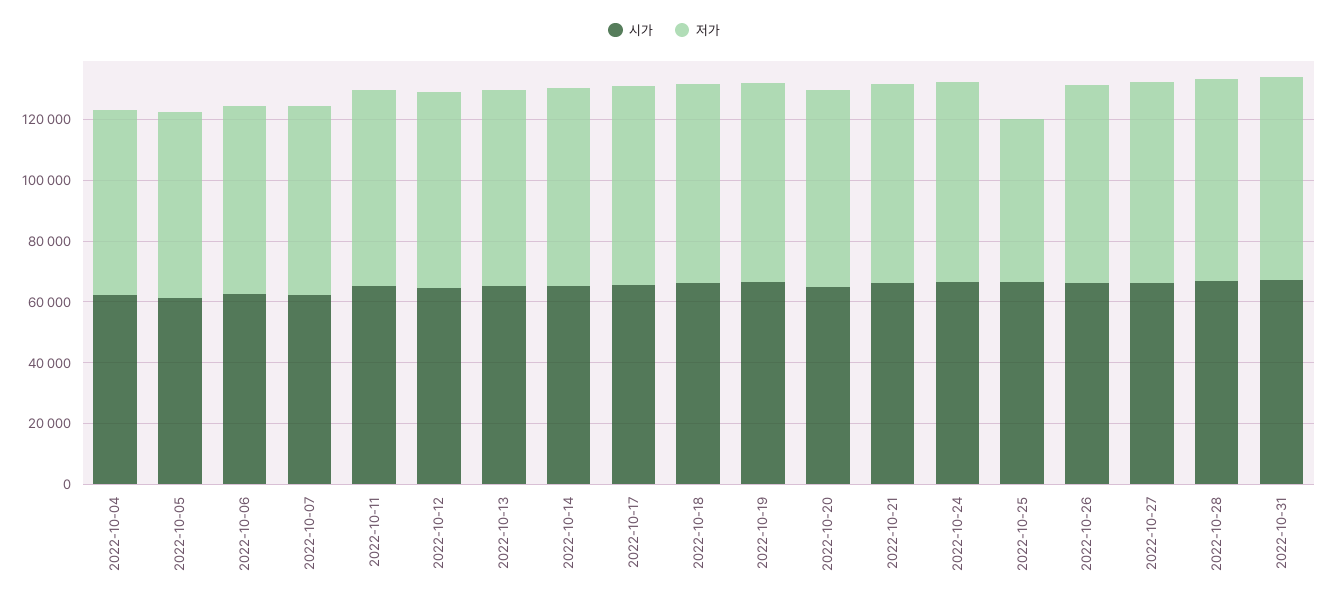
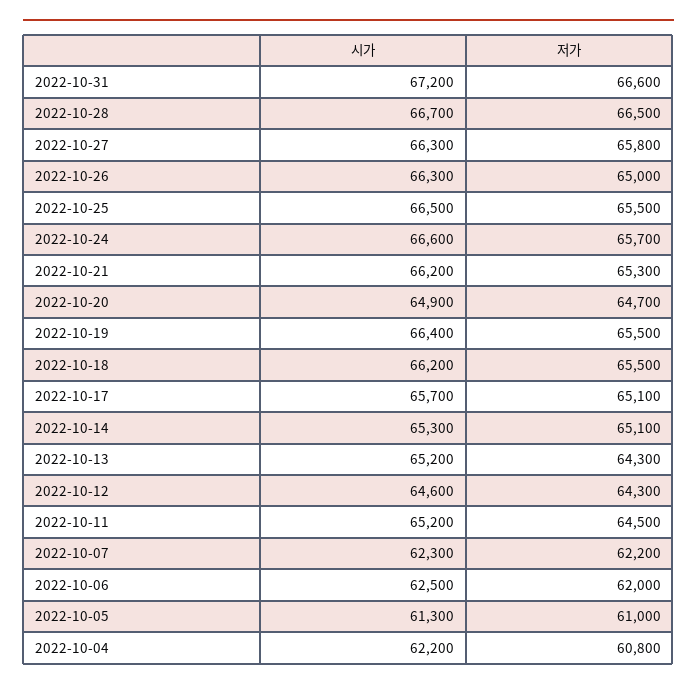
  {
    "시가": {
      "2022-10-04": 62200,
      "2022-10-05": 61300,
      "2022-10-06": 62500,
      "2022-10-07": 62300,
      "2022-10-11": 65200,
      "2022-10-12": 64600,
      "2022-10-13": 65200,
      "2022-10-14": 65300,
      "2022-10-17": 65700,
      "2022-10-18": 66200,
      "2022-10-19": 66400,
      "2022-10-20": 64900,
      "2022-10-21": 66200,
      "2022-10-24": 66600,
      "2022-10-25": 66500,
      "2022-10-26": 66300,
      "2022-10-27": 66300,
      "2022-10-28": 66700,
      "2022-10-31": 67200
    },
    "저가": {
      "2022-10-04": 60800,
      "2022-10-05": 61000,
      "2022-10-06": 62000,
      "2022-10-07": 62200,
      "2022-10-11": 64500,
      "2022-10-12": 64300,
      "2022-10-13": 64300,
      "2022-10-14": 65100,
      "2022-10-17": 65100,
      "2022-10-18": 65500,
      "2022-10-19": 65500,
      "2022-10-20": 64700,
      "2022-10-21": 65300,
      "2022-10-24": 65700,
-     "2022-10-25": 55000,
+     "2022-10-25": 65500,
      "2022-10-26": 65000,
      "2022-10-27": 65800,
      "2022-10-28": 66500,
      "2022-10-31": 66600
    }
  }

